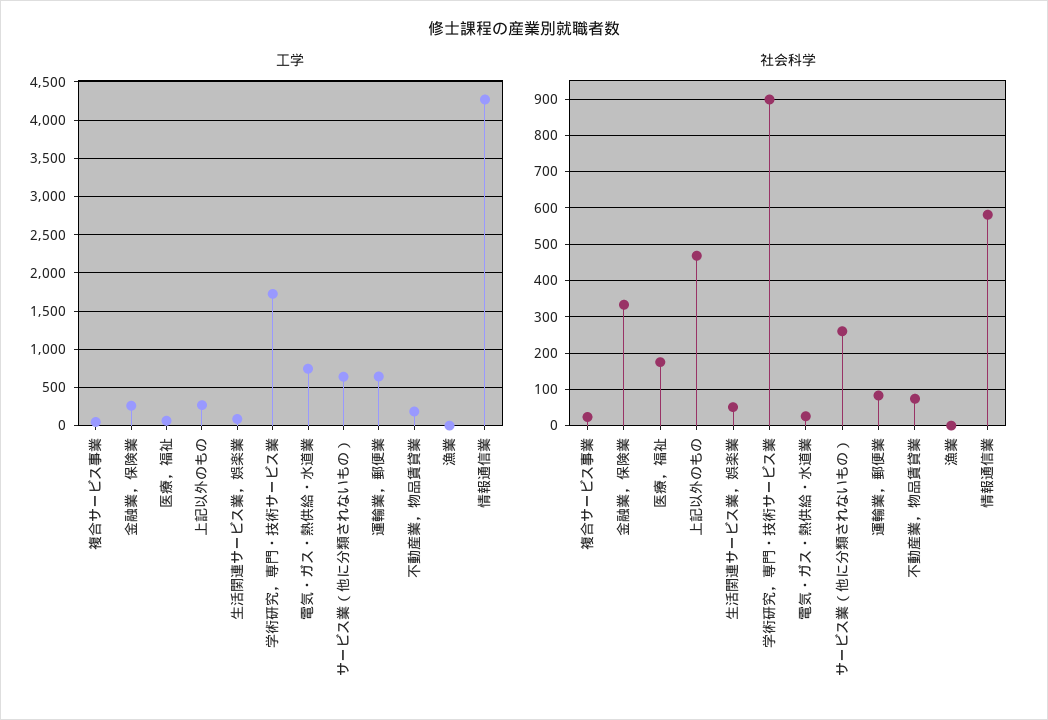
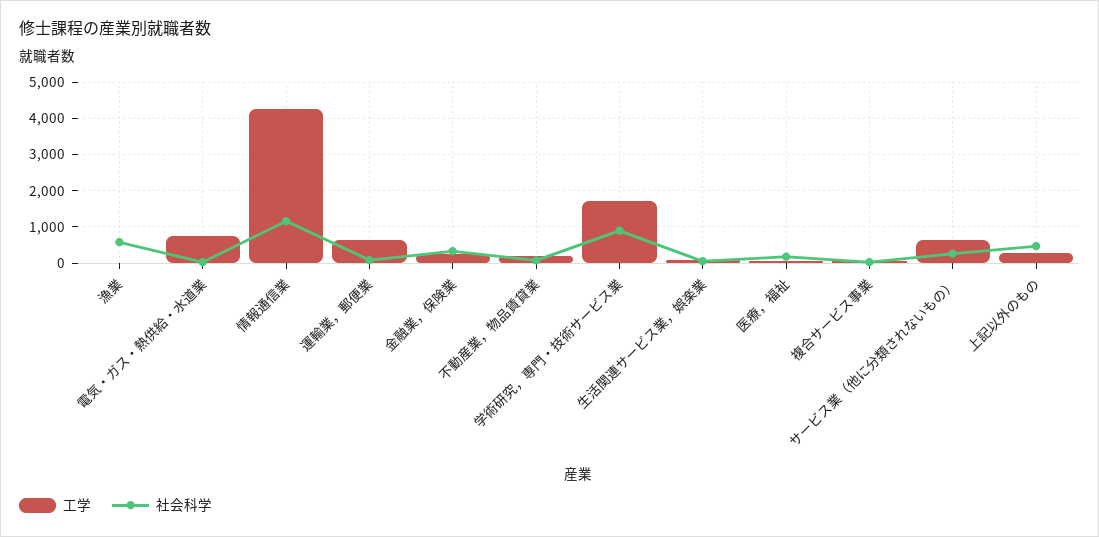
  {
    "工学": {
      "複合サービス事業": 0,
      "金融業，保険業": 300,
      "医療，福祉": 100,
      "上記以外のもの": 300,
      "生活関連サービス業，娯楽業": 100,
      "学術研究，専門・技術サービス業": 1700,
      "電気・ガス・熱供給・水道業": 700,
      "サービス業（他に分類されないもの）": 600,
      "運輸業，郵便業": 600,
      "不動産業，物品賃貸業": 200,
      "漁業": 0,
      "情報通信業": 4300
    },
    "社会科学": {
      "複合サービス事業": 20,
      "金融業，保険業": 340,
      "医療，福祉": 180,
      "上記以外のもの": 460,
      "生活関連サービス業，娯楽業": 60,
      "学術研究，専門・技術サービス業": 900,
      "電気・ガス・熱供給・水道業": 20,
      "サービス業（他に分類されないもの）": 260,
      "運輸業，郵便業": 80,
      "不動産業，物品賃貸業": 80,
-     "漁業": 0,
+     "漁業": 600,
-     "情報通信業": 580
+     "情報通信業": 1200
    }
  }

